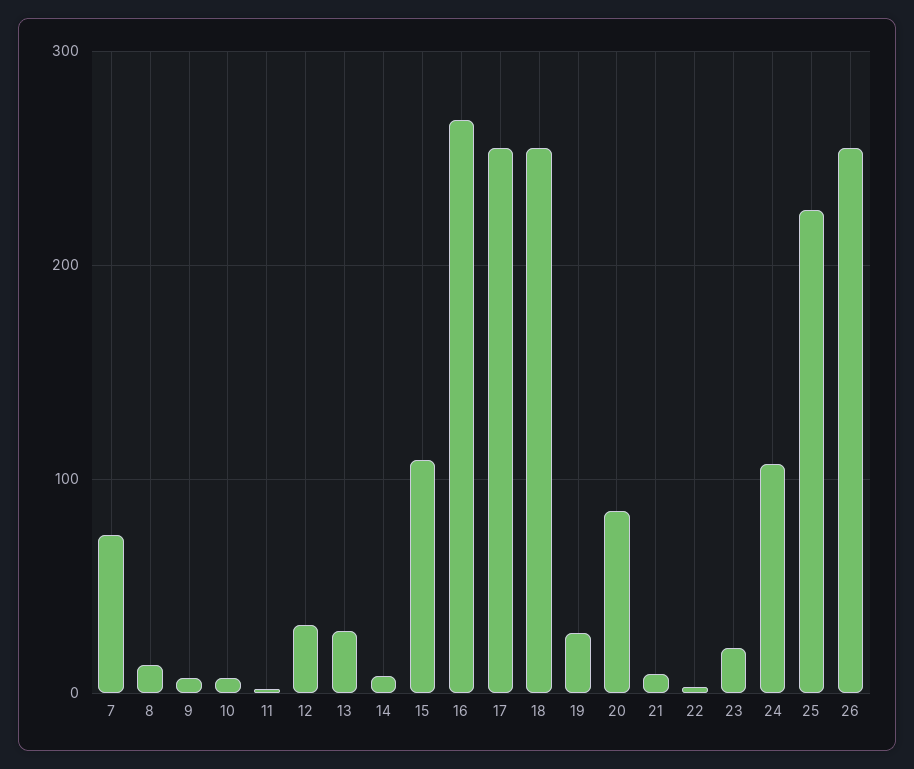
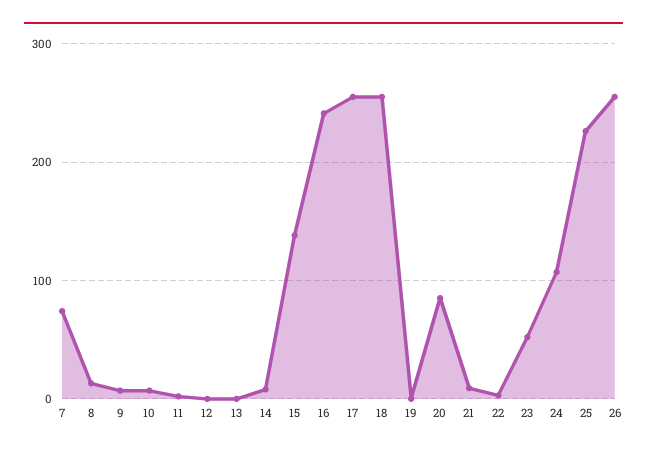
  {
    "7": 70,
    "8": 10,
    "9": 10,
    "10": 10,
    "11": 0,
-   "12": 30,
+   "12": 0,
-   "13": 30,
+   "13": 0,
    "14": 10,
-   "15": 110,
+   "15": 140,
-   "16": 270,
+   "16": 240,
    "17": 260,
    "18": 260,
-   "19": 30,
+   "19": 0,
    "20": 90,
    "21": 10,
    "22": 0,
-   "23": 20,
+   "23": 50,
    "24": 110,
    "25": 230,
    "26": 260
  }

